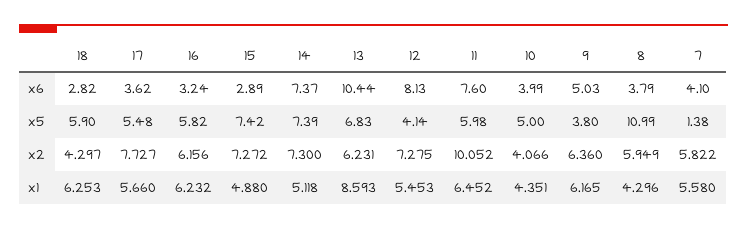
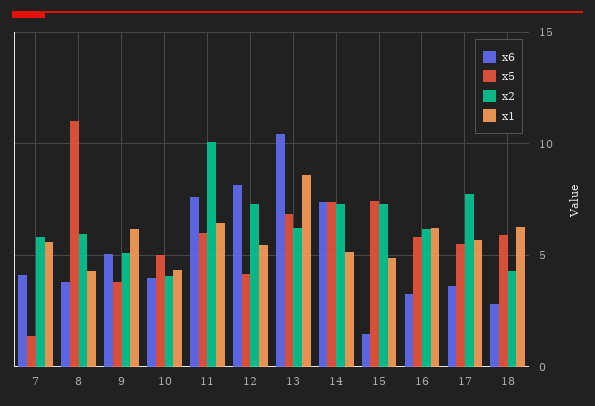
  {
    "x6": {
      "18": 2.82,
      "17": 3.62,
      "16": 3.24,
-     "15": 2.89,
+     "15": 1.5,
      "14": 7.37,
      "13": 10.44,
      "12": 8.13,
      "11": 7.6,
      "10": 3.99,
      "9": 5.03,
      "8": 3.79,
      "7": 4.1
    },
    "x5": {
      "18": 5.9,
      "17": 5.48,
      "16": 5.82,
      "15": 7.42,
      "14": 7.39,
      "13": 6.83,
      "12": 4.14,
      "11": 5.98,
      "10": 5,
      "9": 3.8,
      "8": 10.99,
      "7": 1.38
    },
    "x2": {
      "18": 4.297,
      "17": 7.727,
      "16": 6.156,
      "15": 7.272,
      "14": 7.3,
      "13": 6.231,
      "12": 7.275,
      "11": 10.052,
      "10": 4.066,
-     "9": 6.36,
+     "9": 5,
      "8": 5.949,
      "7": 5.822
    },
    "x1": {
      "18": 6.253,
      "17": 5.66,
      "16": 6.232,
      "15": 4.88,
      "14": 5.118,
      "13": 8.593,
      "12": 5.453,
      "11": 6.452,
      "10": 4.351,
      "9": 6.165,
      "8": 4.296,
      "7": 5.58
    }
  }

